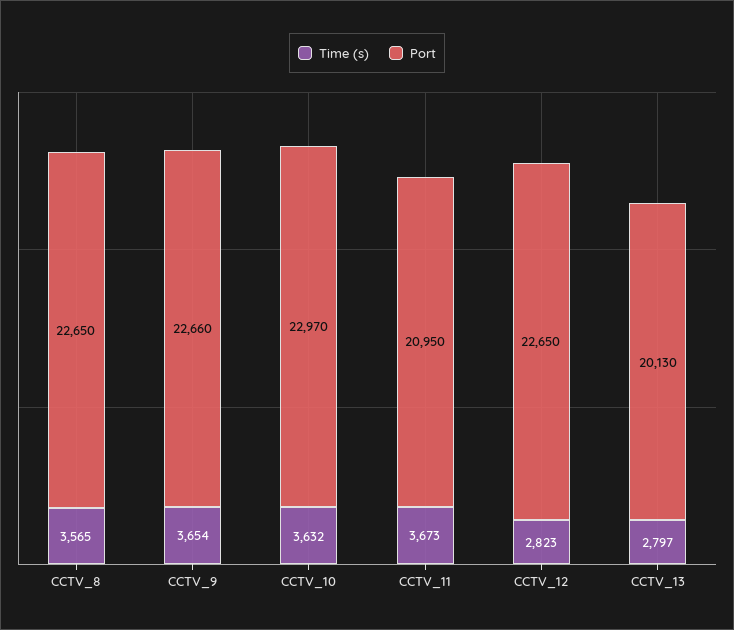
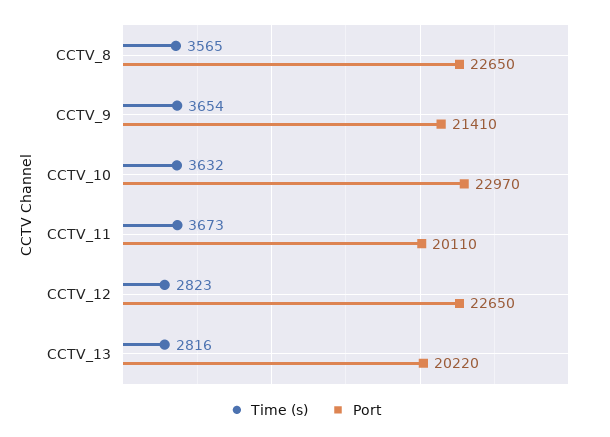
  {
    "Time (s)": {
      "CCTV_8": 3565,
      "CCTV_9": 3654,
      "CCTV_10": 3632,
      "CCTV_11": 3673,
      "CCTV_12": 2823,
-     "CCTV_13": 2797
+     "CCTV_13": 2816
    },
    "Port": {
      "CCTV_8": 22650,
-     "CCTV_9": 22660,
+     "CCTV_9": 21410,
      "CCTV_10": 22970,
-     "CCTV_11": 20950,
+     "CCTV_11": 20110,
      "CCTV_12": 22650,
-     "CCTV_13": 20130
+     "CCTV_13": 20220
    }
  }

